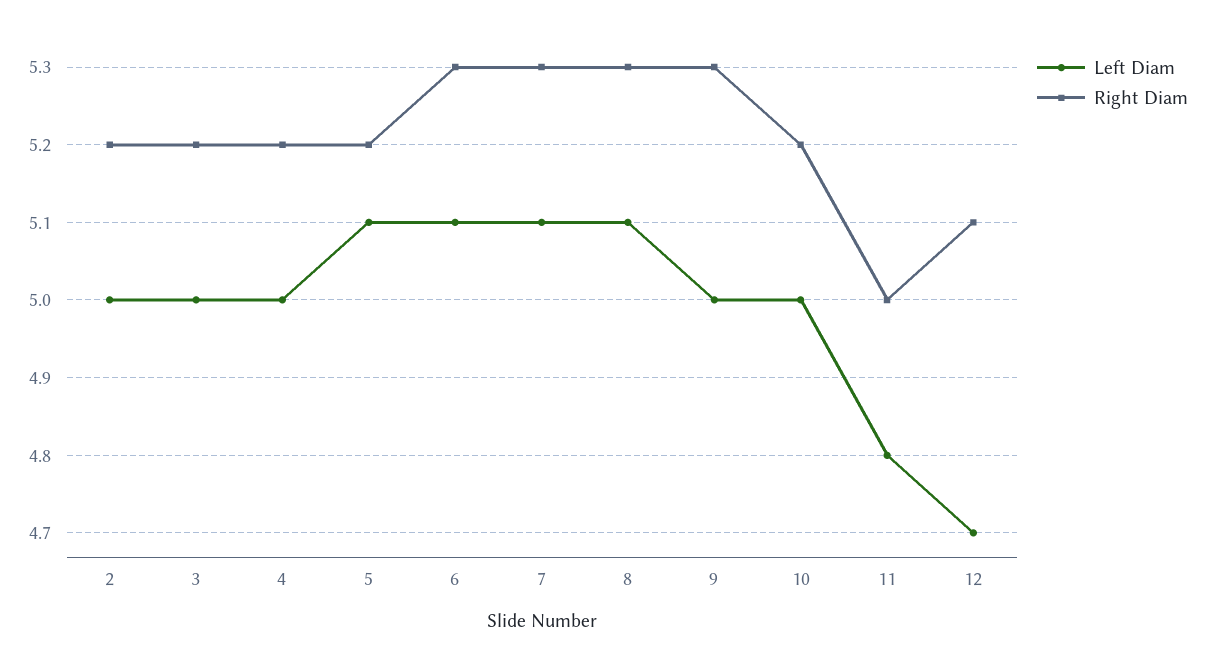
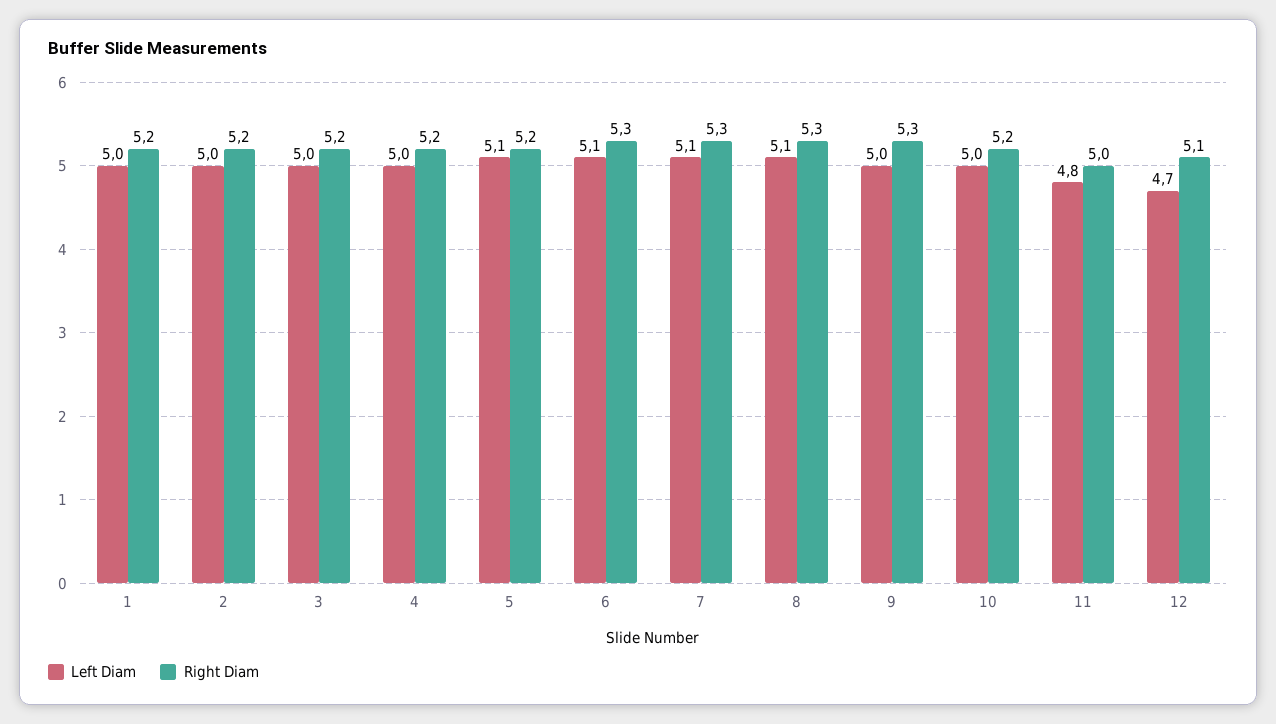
  {
    "Left Diam": {
      "2": 5,
      "3": 5,
      "4": 5,
      "5": 5.1,
      "6": 5.1,
      "7": 5.1,
      "8": 5.1,
      "9": 5,
      "10": 5,
      "11": 4.8,
-     "12": 4.7
+     "12": 4.7,
+     "1": 5
    },
    "Right Diam": {
      "2": 5.2,
      "3": 5.2,
      "4": 5.2,
      "5": 5.2,
      "6": 5.3,
      "7": 5.3,
      "8": 5.3,
      "9": 5.3,
      "10": 5.2,
      "11": 5,
-     "12": 5.1
+     "12": 5.1,
+     "1": 5.2
    }
  }

